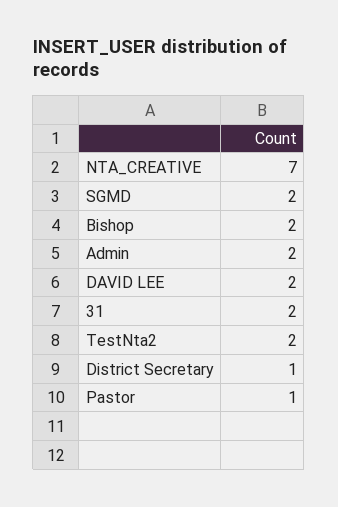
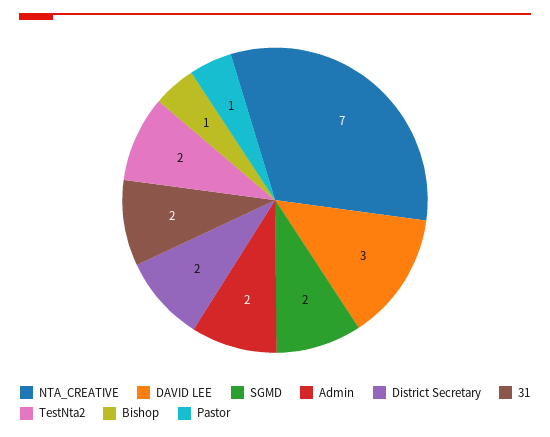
  {
    "NTA_CREATIVE": 7,
    "SGMD": 2,
-   "Bishop": 2,
+   "Bishop": 1,
    "Admin": 2,
-   "DAVID LEE": 2,
+   "DAVID LEE": 3,
    "31": 2,
    "TestNta2": 2,
-   "District Secretary": 1,
+   "District Secretary": 2,
    "Pastor": 1
  }

